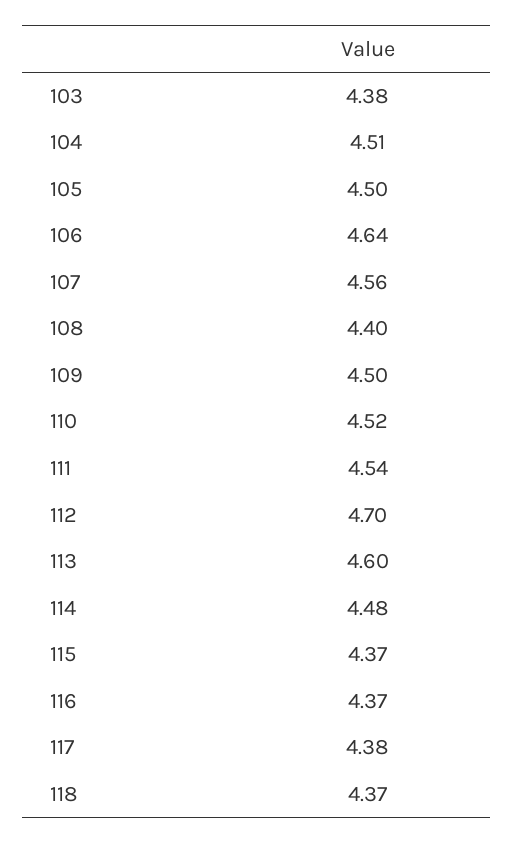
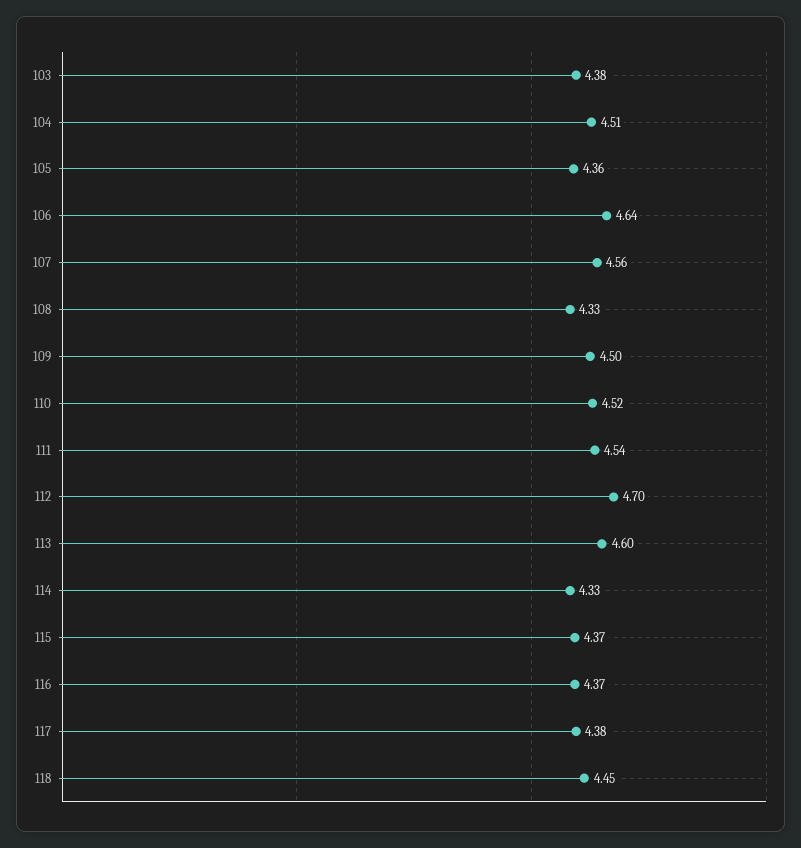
  {
    "103": 4.38,
    "104": 4.51,
-   "105": 4.5,
+   "105": 4.36,
    "106": 4.64,
    "107": 4.56,
-   "108": 4.4,
+   "108": 4.33,
    "109": 4.5,
    "110": 4.52,
    "111": 4.54,
    "112": 4.7,
    "113": 4.6,
-   "114": 4.48,
+   "114": 4.33,
    "115": 4.37,
    "116": 4.37,
    "117": 4.38,
-   "118": 4.37
+   "118": 4.45
  }

